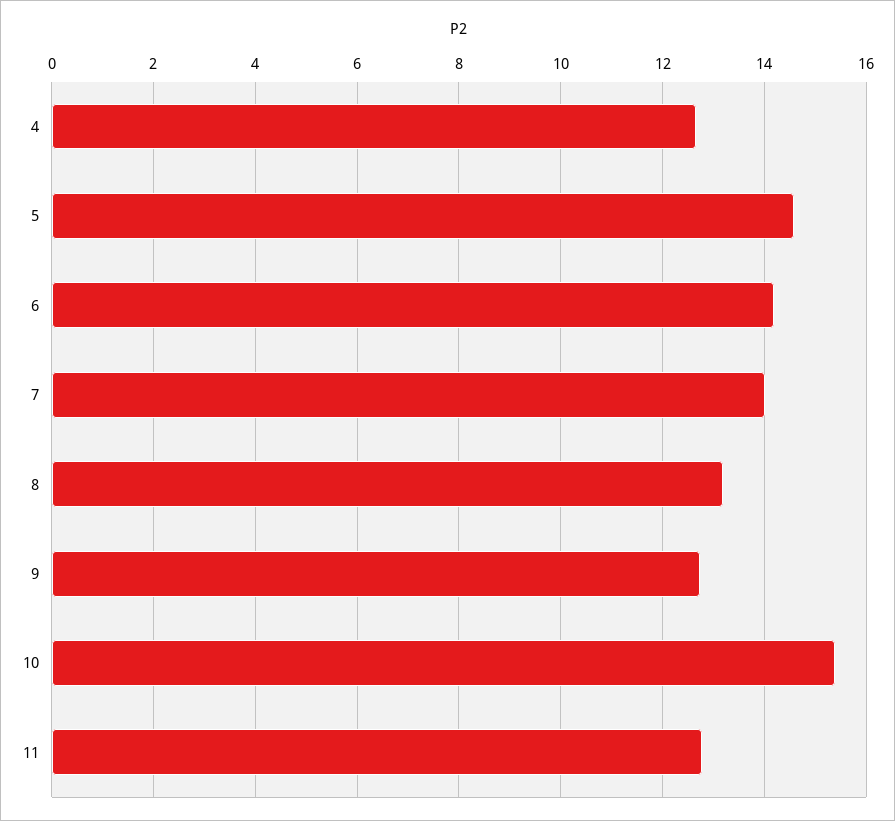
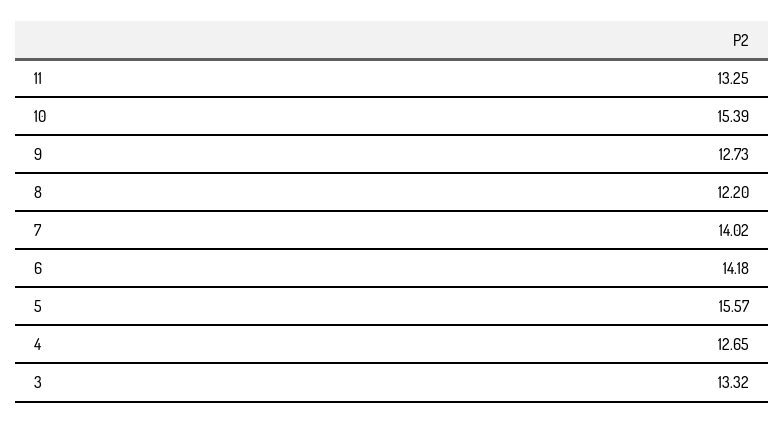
  {
    "4": 12.65,
-   "5": 14.6,
+   "5": 15.57,
    "6": 14.18,
    "7": 14.02,
-   "8": 13.2,
+   "8": 12.2,
    "9": 12.73,
    "10": 15.39,
-   "11": 12.8
+   "11": 13.25,
+   "3": 13.32
  }

